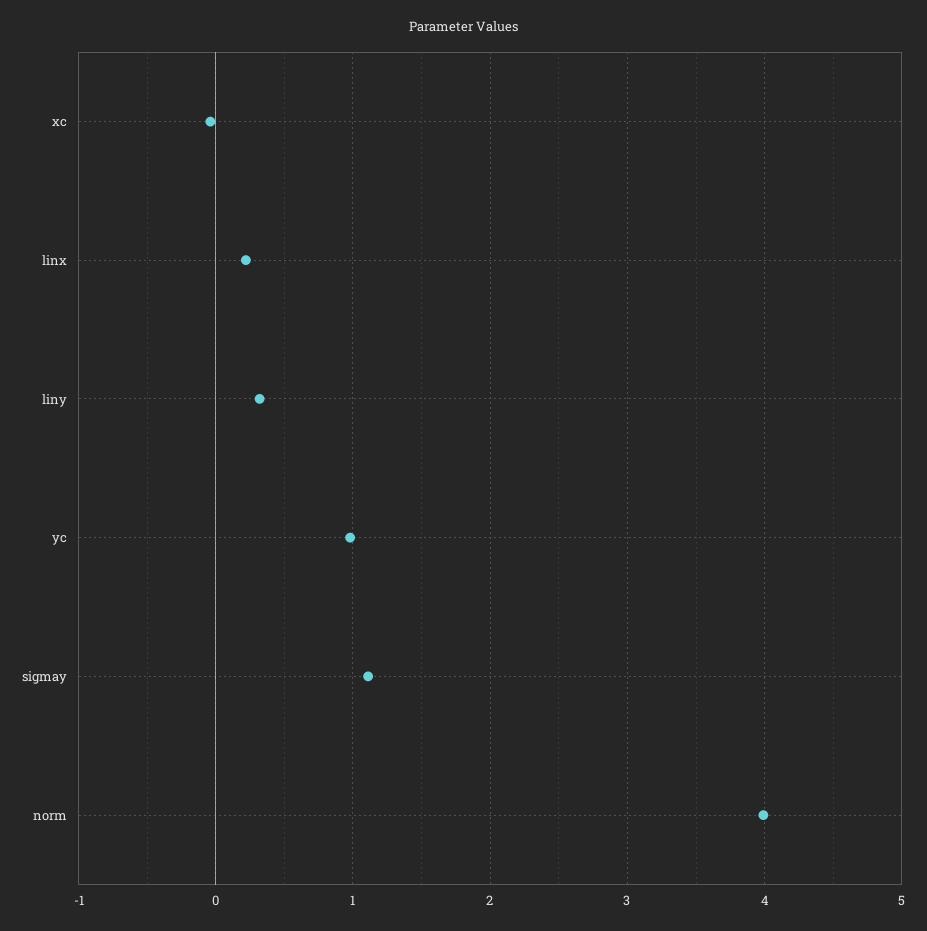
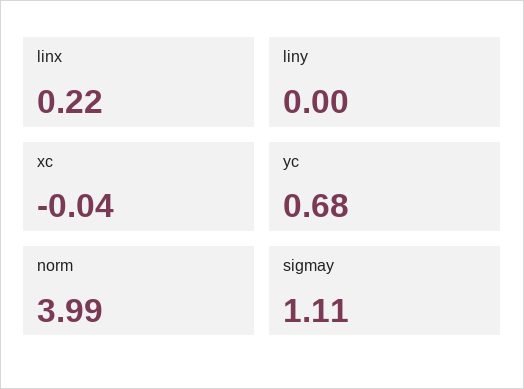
  {
    "xc": -0.04,
    "linx": 0.22,
-   "liny": 0.3,
+   "liny": 0,
-   "yc": 1,
+   "yc": 0.68,
    "sigmay": 1.11,
    "norm": 3.99
  }

